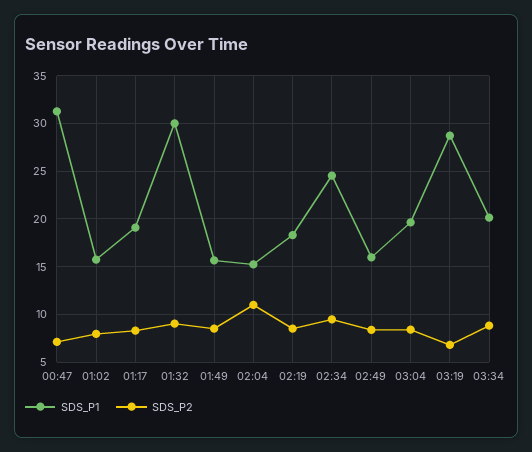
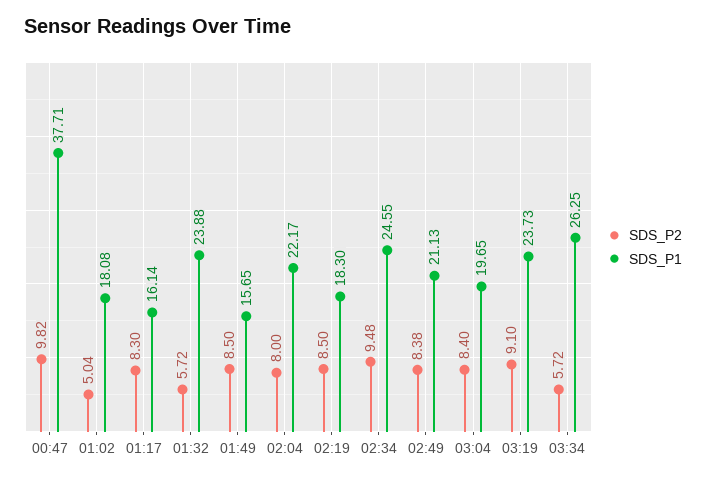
  {
    "SDS_P1": {
-     "00:47": 31,
+     "00:47": 37.71,
-     "01:02": 16,
+     "01:02": 18.08,
-     "01:17": 19,
+     "01:17": 16.14,
-     "01:32": 30,
+     "01:32": 23.88,
      "01:49": 15.65,
-     "02:04": 15,
+     "02:04": 22.17,
      "02:19": 18.3,
      "02:34": 24.55,
-     "02:49": 16,
+     "02:49": 21.13,
      "03:04": 19.65,
-     "03:19": 29,
+     "03:19": 23.73,
-     "03:34": 20
+     "03:34": 26.25
    },
    "SDS_P2": {
-     "00:47": 7,
+     "00:47": 9.82,
-     "01:02": 8,
+     "01:02": 5.04,
      "01:17": 8.3,
-     "01:32": 9,
+     "01:32": 5.72,
      "01:49": 8.5,
-     "02:04": 11,
+     "02:04": 8,
      "02:19": 8.5,
      "02:34": 9.48,
      "02:49": 8.38,
      "03:04": 8.4,
-     "03:19": 7,
+     "03:19": 9.1,
-     "03:34": 9
+     "03:34": 5.72
    }
  }

